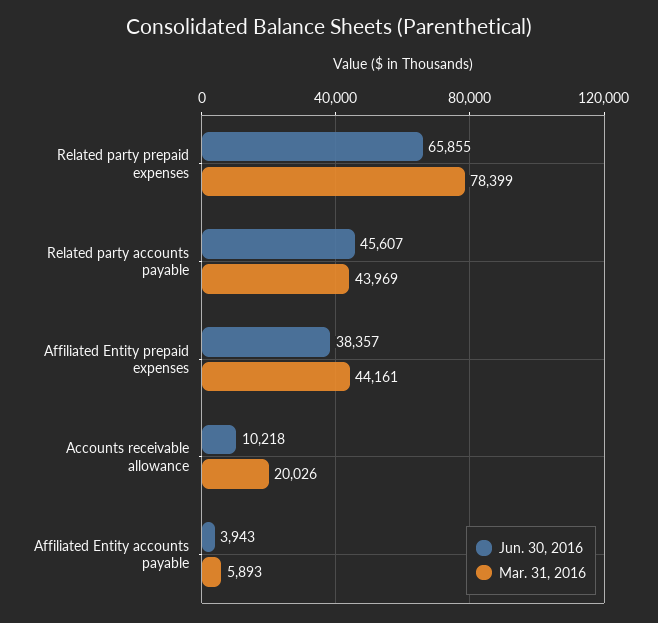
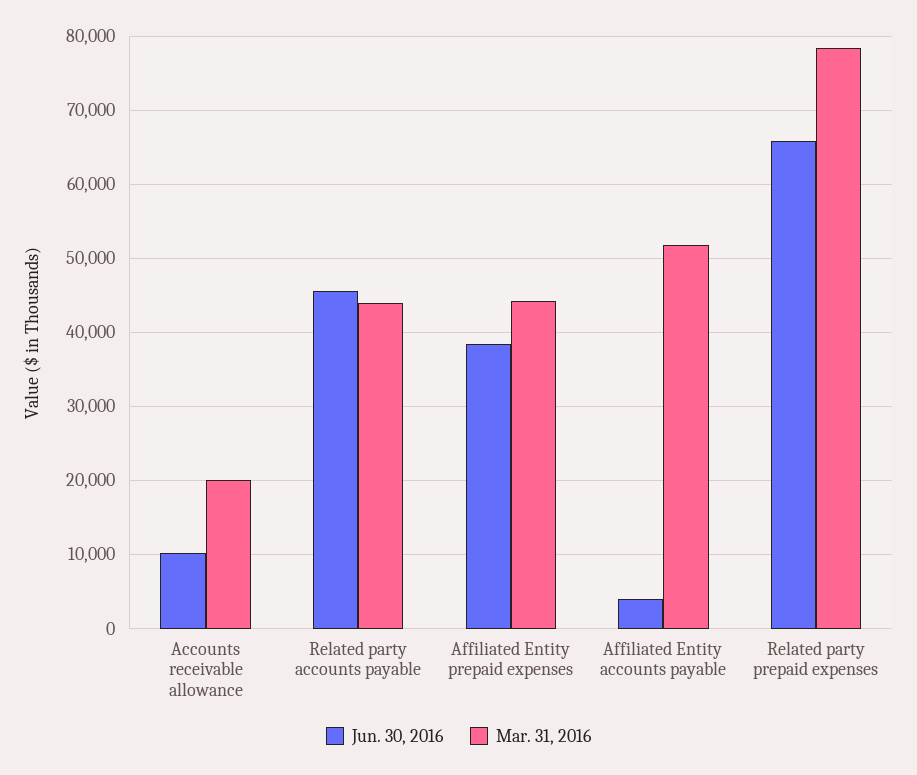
  {
    "Jun. 30, 2016": {
      "Related party prepaid expenses": 65855,
      "Related party accounts payable": 45607,
      "Affiliated Entity prepaid expenses": 38357,
      "Accounts receivable allowance": 10218,
      "Affiliated Entity accounts payable": 3943
    },
    "Mar. 31, 2016": {
      "Related party prepaid expenses": 78399,
      "Related party accounts payable": 43969,
      "Affiliated Entity prepaid expenses": 44161,
      "Accounts receivable allowance": 20026,
-     "Affiliated Entity accounts payable": 5893
+     "Affiliated Entity accounts payable": 52000
    }
  }

